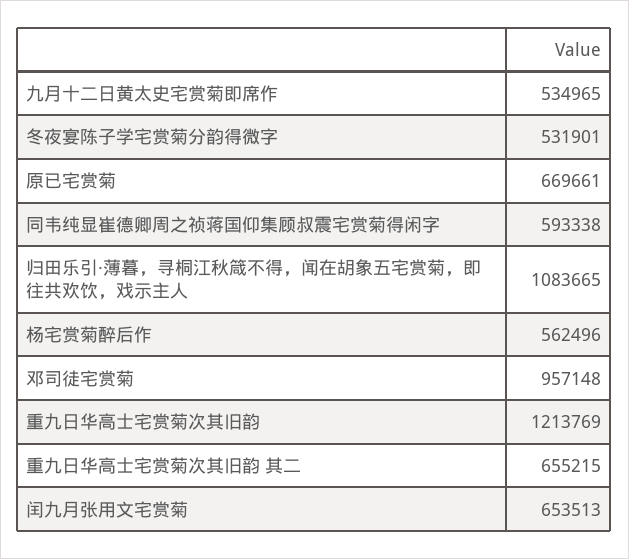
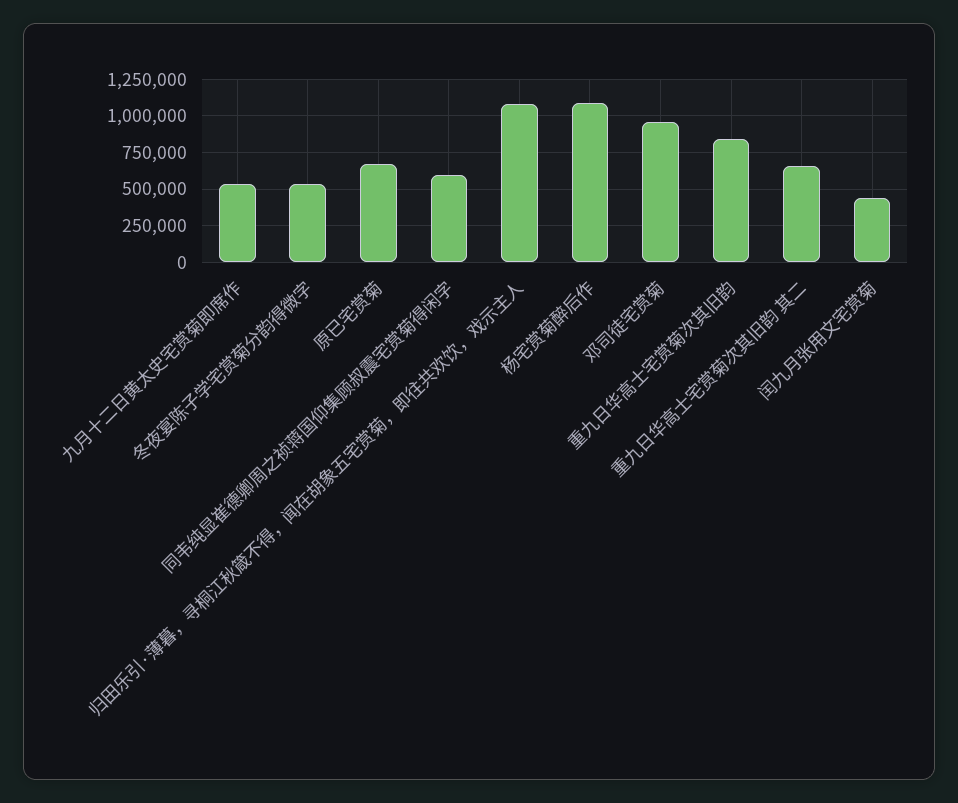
  {
    "九月十二日黄太史宅赏菊即席作": 534965,
    "冬夜宴陈子学宅赏菊分韵得微字": 531901,
    "原已宅赏菊": 669661,
    "同韦纯显崔德卿周之祯蒋国仰集顾叔震宅赏菊得闲字": 593338,
    "归田乐引·薄暮，寻桐江秋箴不得，闻在胡象五宅赏菊，即往共欢饮，戏示主人": 1083665,
-   "杨宅赏菊醉后作": 562496,
+   "杨宅赏菊醉后作": 1100000,
    "邓司徒宅赏菊": 957148,
-   "重九日华高士宅赏菊次其旧韵": 1213769,
+   "重九日华高士宅赏菊次其旧韵": 850000,
    "重九日华高士宅赏菊次其旧韵 其二": 655215,
-   "闰九月张用文宅赏菊": 653513
+   "闰九月张用文宅赏菊": 450000
  }

